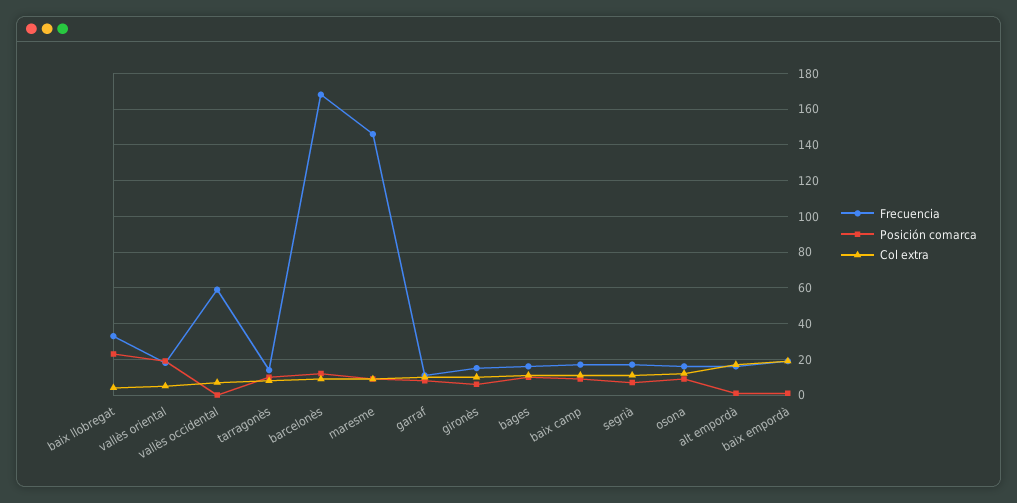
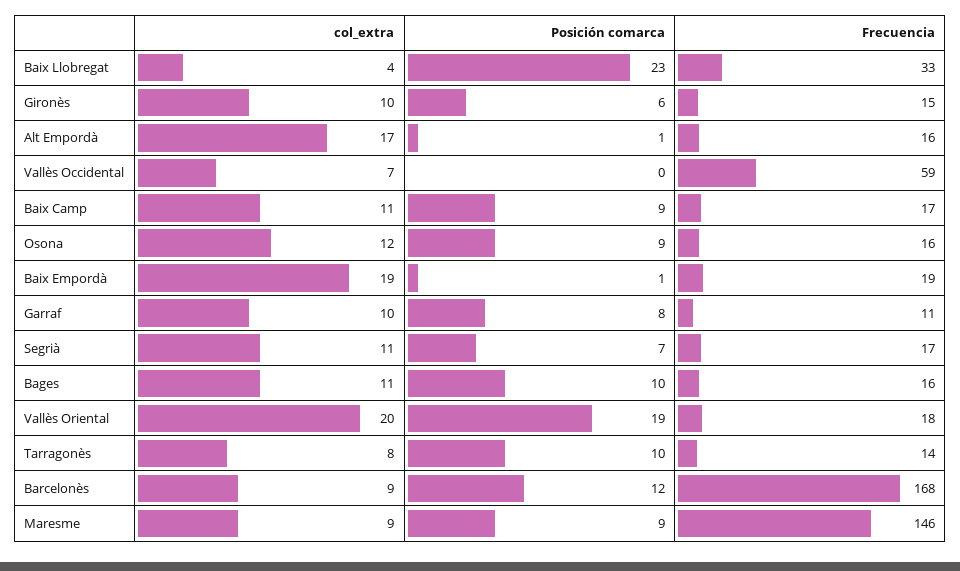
  {
    "Frecuencia": {
      "baix llobregat": 33,
      "vallès oriental": 18,
      "vallès occidental": 59,
      "tarragonès": 14,
      "barcelonès": 168,
      "maresme": 146,
      "garraf": 11,
      "gironès": 15,
      "bages": 16,
      "baix camp": 17,
      "segrià": 17,
      "osona": 16,
      "alt empordà": 16,
      "baix empordà": 19
    },
    "Posición comarca": {
      "baix llobregat": 23,
      "vallès oriental": 19,
      "vallès occidental": 0,
      "tarragonès": 10,
      "barcelonès": 12,
      "maresme": 9,
      "garraf": 8,
      "gironès": 6,
      "bages": 10,
      "baix camp": 9,
      "segrià": 7,
      "osona": 9,
      "alt empordà": 1,
      "baix empordà": 1
    },
    "Col extra": {
      "baix llobregat": 4,
-     "vallès oriental": 5,
+     "vallès oriental": 20,
      "vallès occidental": 7,
      "tarragonès": 8,
      "barcelonès": 9,
      "maresme": 9,
      "garraf": 10,
      "gironès": 10,
      "bages": 11,
      "baix camp": 11,
      "segrià": 11,
      "osona": 12,
      "alt empordà": 17,
      "baix empordà": 19
    }
  }

